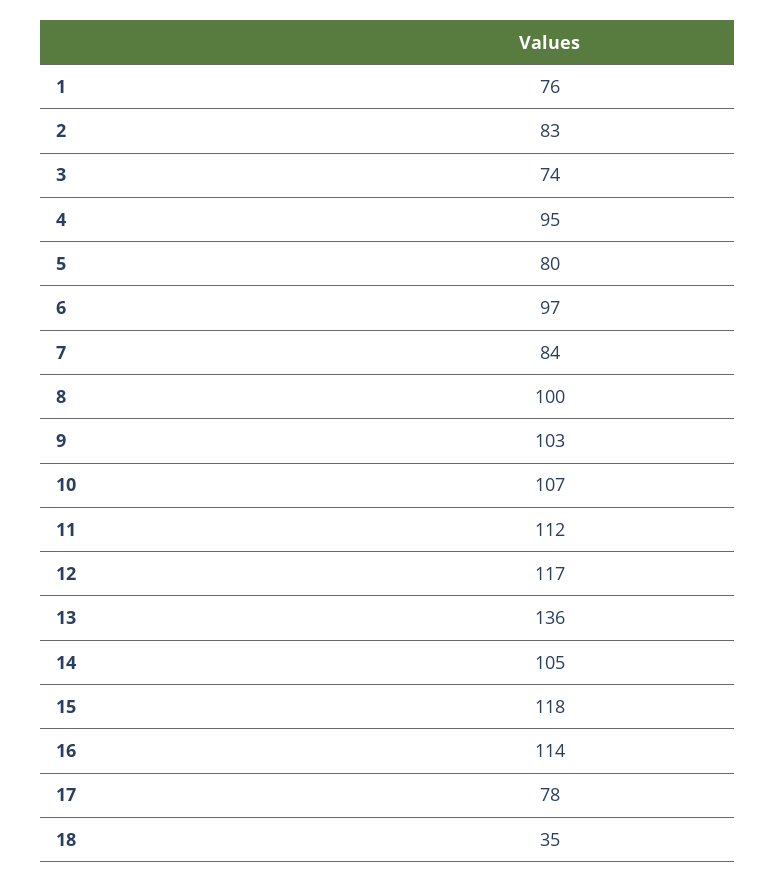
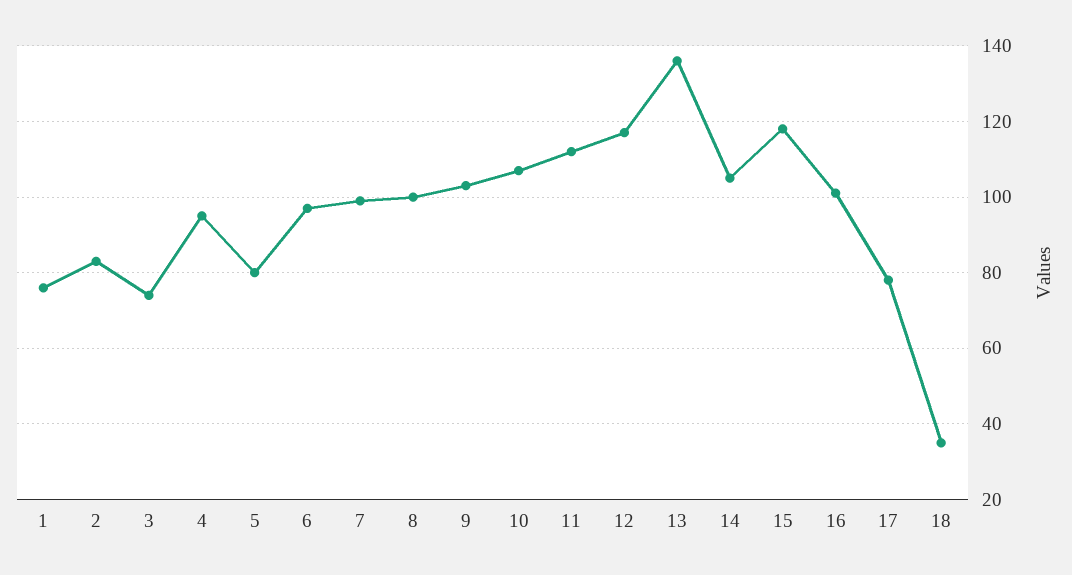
  {
    "1": 76,
    "2": 83,
    "3": 74,
    "4": 95,
    "5": 80,
    "6": 97,
-   "7": 84,
+   "7": 100,
    "8": 100,
    "9": 103,
    "10": 107,
    "11": 112,
    "12": 117,
    "13": 136,
    "14": 105,
    "15": 118,
-   "16": 114,
+   "16": 100,
    "17": 78,
    "18": 35
  }

